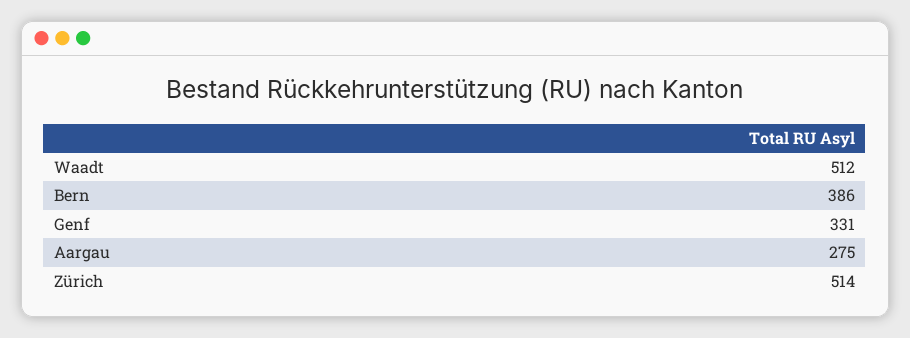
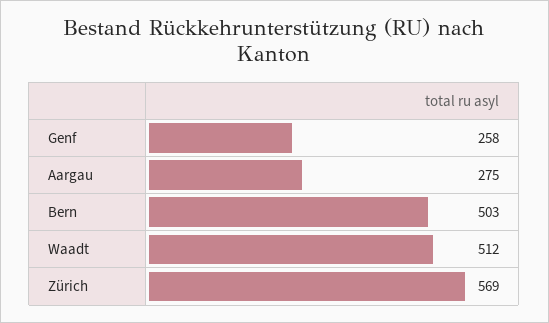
  {
    "Waadt": 512,
-   "Bern": 386,
+   "Bern": 503,
-   "Genf": 331,
+   "Genf": 258,
    "Aargau": 275,
-   "Zürich": 514
+   "Zürich": 569
  }

